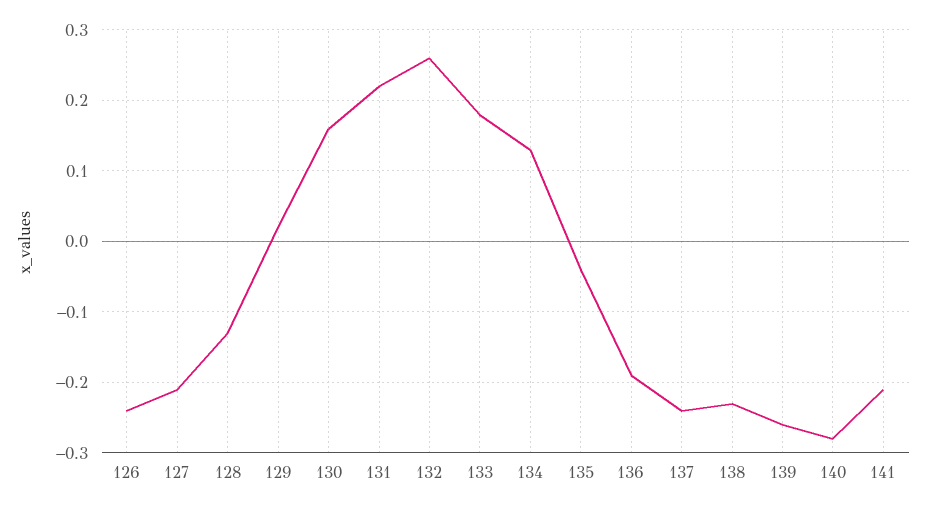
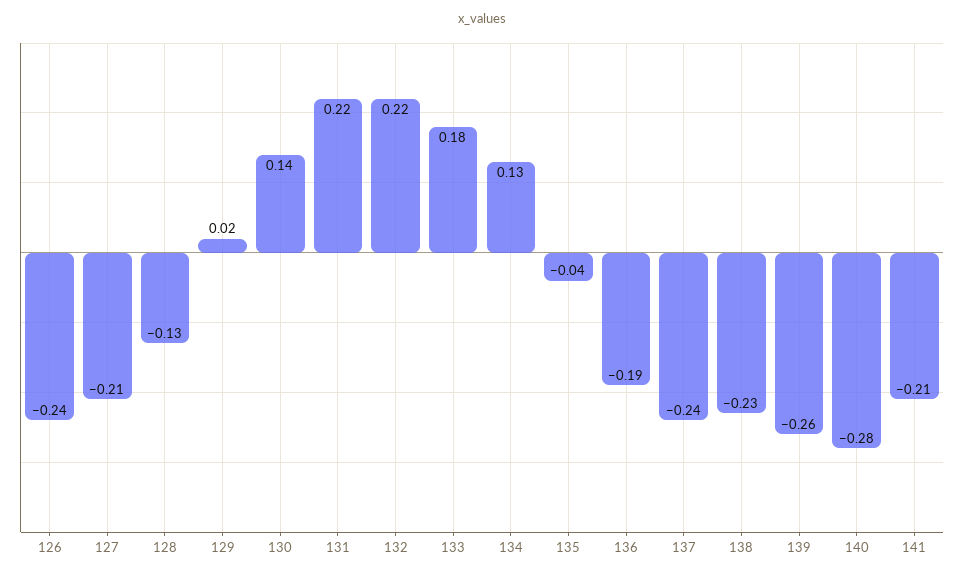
  {
    "126": -0.24,
    "127": -0.21,
    "128": -0.13,
    "129": 0.02,
-   "130": 0.16,
+   "130": 0.14,
    "131": 0.22,
-   "132": 0.26,
+   "132": 0.22,
    "133": 0.18,
    "134": 0.13,
    "135": -0.04,
    "136": -0.19,
    "137": -0.24,
    "138": -0.23,
    "139": -0.26,
    "140": -0.28,
    "141": -0.21
  }

